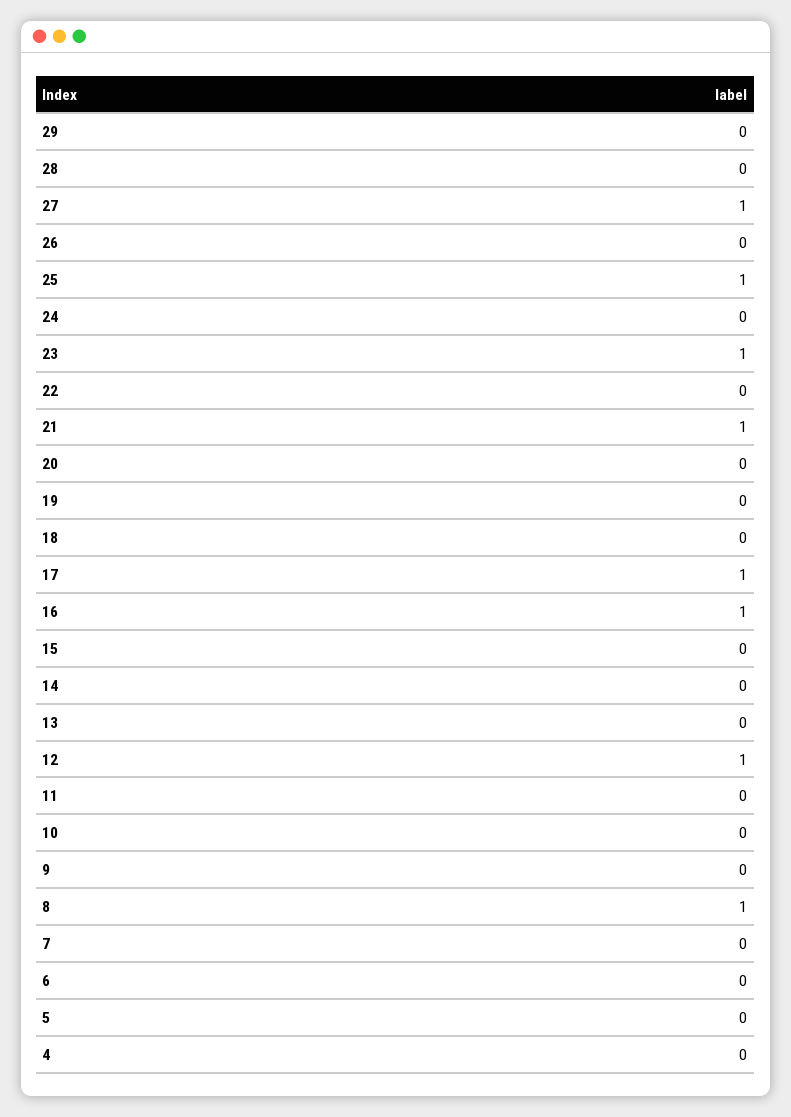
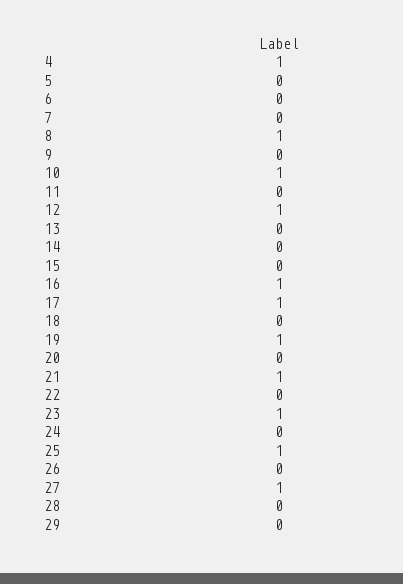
  {
    "29": 0,
    "28": 0,
    "27": 1,
    "26": 0,
    "25": 1,
    "24": 0,
    "23": 1,
    "22": 0,
    "21": 1,
    "20": 0,
-   "19": 0,
+   "19": 1,
    "18": 0,
    "17": 1,
    "16": 1,
    "15": 0,
    "14": 0,
    "13": 0,
    "12": 1,
    "11": 0,
-   "10": 0,
+   "10": 1,
    "9": 0,
    "8": 1,
    "7": 0,
    "6": 0,
    "5": 0,
-   "4": 0
+   "4": 1
  }

